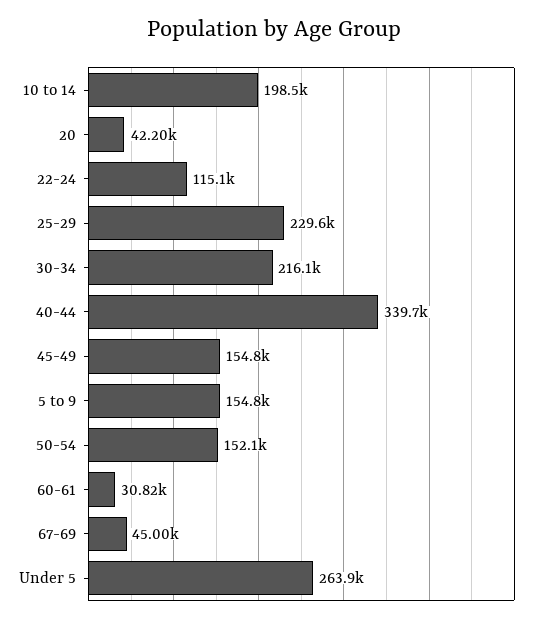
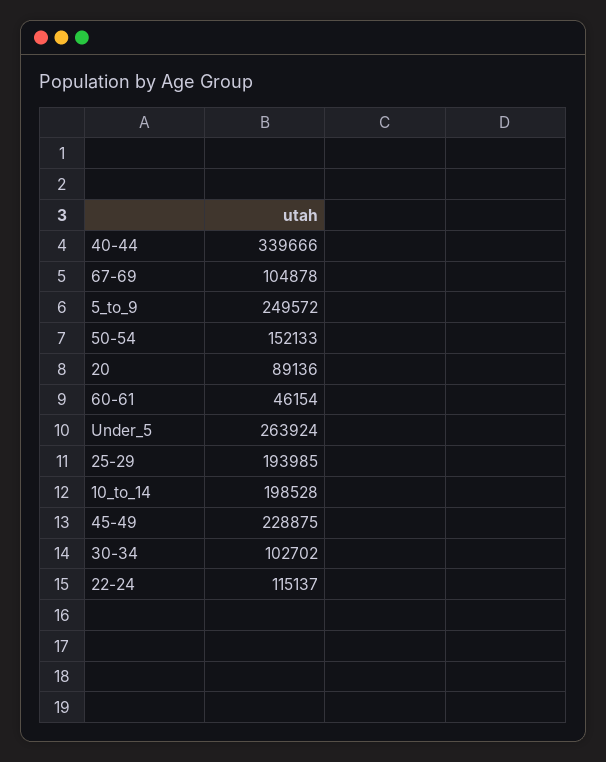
  {
    "10 to 14": 198528,
-   "20": 42200,
+   "20": 89136,
    "22-24": 115137,
-   "25-29": 229600,
+   "25-29": 193985,
-   "30-34": 216100,
+   "30-34": 102702,
    "40-44": 339666,
-   "45-49": 154800,
+   "45-49": 228875,
-   "5 to 9": 154800,
+   "5 to 9": 249572,
    "50-54": 152133,
-   "60-61": 30820,
+   "60-61": 46154,
-   "67-69": 45000,
+   "67-69": 104878,
    "Under 5": 263924
  }

